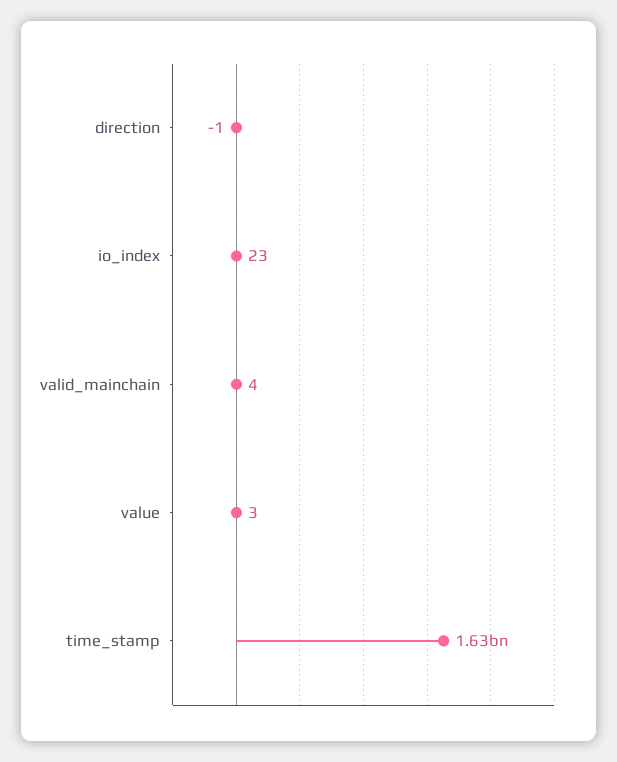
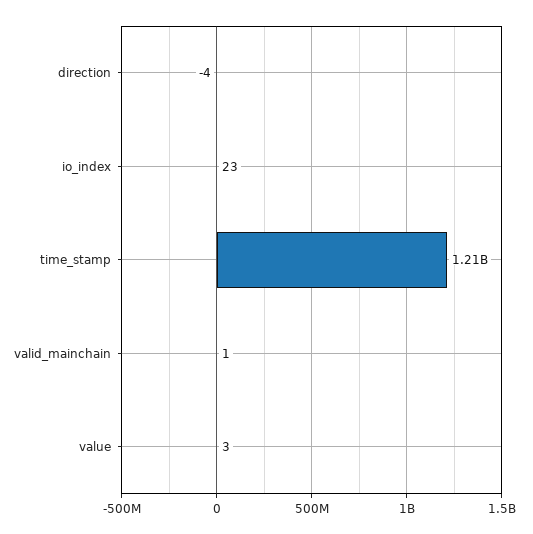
  {
-   "direction": -1,
+   "direction": -4,
    "io_index": 23,
-   "valid_mainchain": 4,
+   "valid_mainchain": 1,
    "value": 3,
-   "time_stamp": 1630000000
+   "time_stamp": 1210000000
  }

